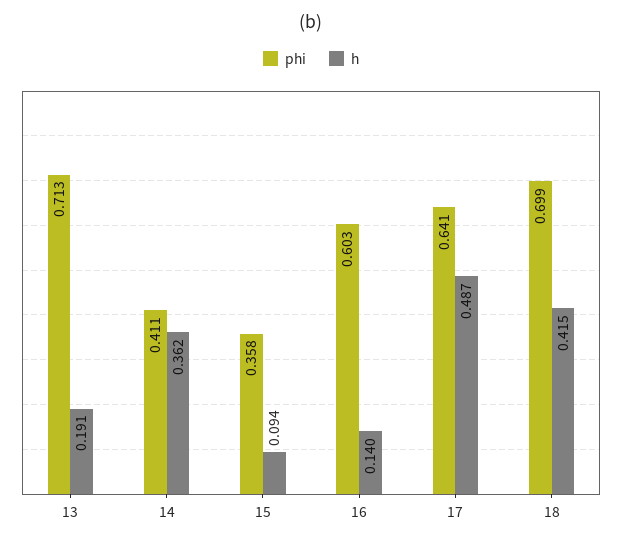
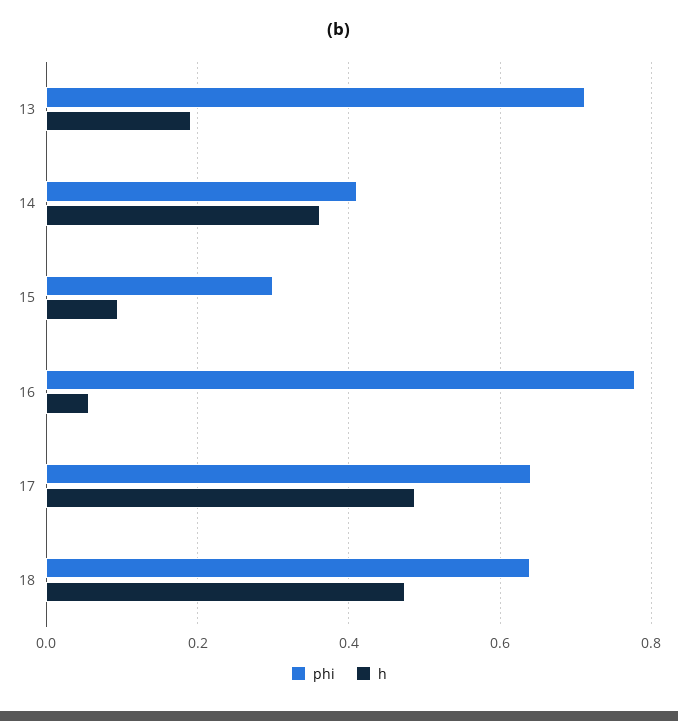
  {
    "phi": {
      "13": 0.713,
      "14": 0.411,
-     "15": 0.358,
+     "15": 0.3,
-     "16": 0.603,
+     "16": 0.78,
      "17": 0.641,
-     "18": 0.699
+     "18": 0.64
    },
    "h": {
      "13": 0.191,
      "14": 0.362,
      "15": 0.094,
-     "16": 0.14,
+     "16": 0.06,
      "17": 0.487,
-     "18": 0.415
+     "18": 0.48
    }
  }

